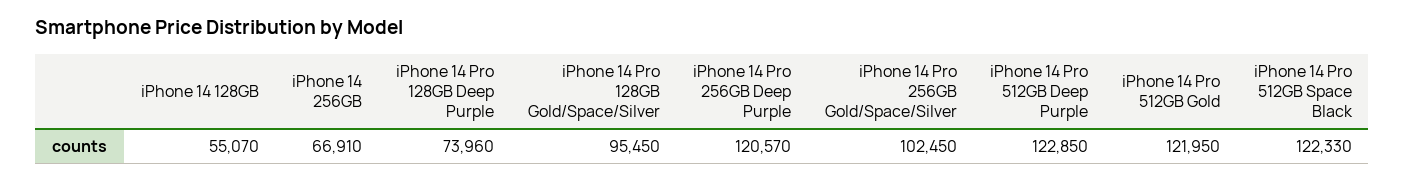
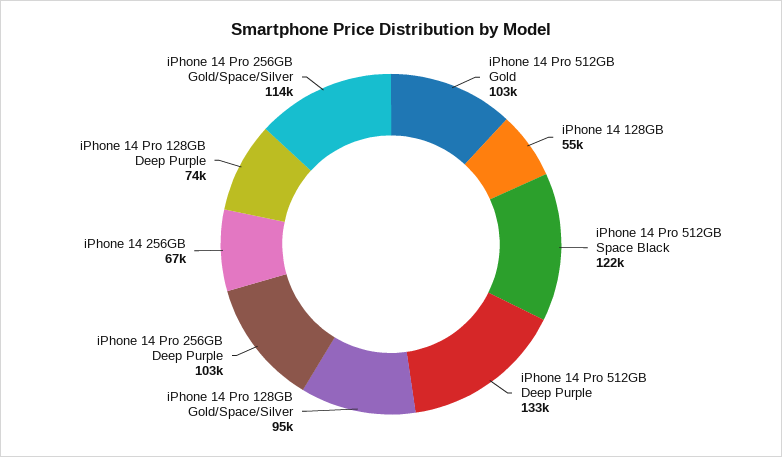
  {
    "iPhone 14 128GB": 55070,
    "iPhone 14 256GB": 66910,
    "iPhone 14 Pro 128GB Deep Purple": 73960,
    "iPhone 14 Pro 128GB Gold/Space/Silver": 95450,
-   "iPhone 14 Pro 256GB Deep Purple": 120570,
+   "iPhone 14 Pro 256GB Deep Purple": 103000,
-   "iPhone 14 Pro 256GB Gold/Space/Silver": 102450,
+   "iPhone 14 Pro 256GB Gold/Space/Silver": 114000,
-   "iPhone 14 Pro 512GB Deep Purple": 122850,
+   "iPhone 14 Pro 512GB Deep Purple": 133000,
-   "iPhone 14 Pro 512GB Gold": 121950,
+   "iPhone 14 Pro 512GB Gold": 103000,
    "iPhone 14 Pro 512GB Space Black": 122330
  }

